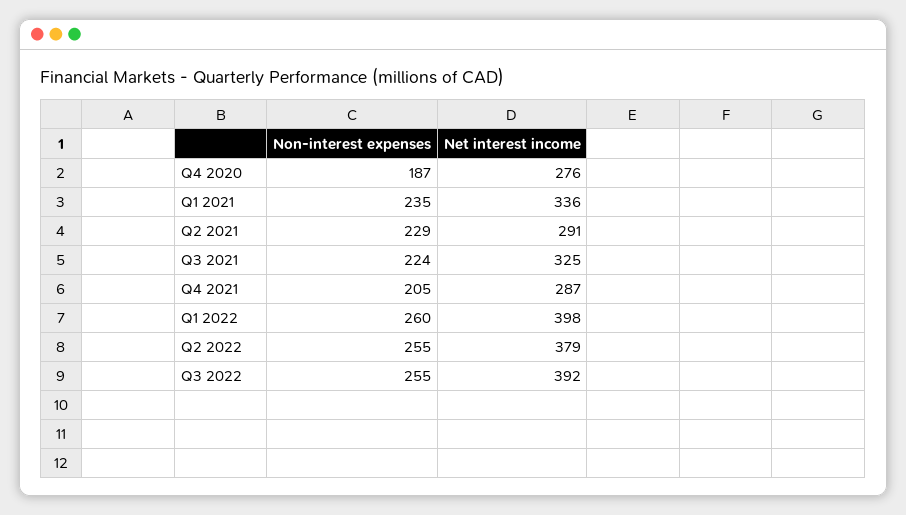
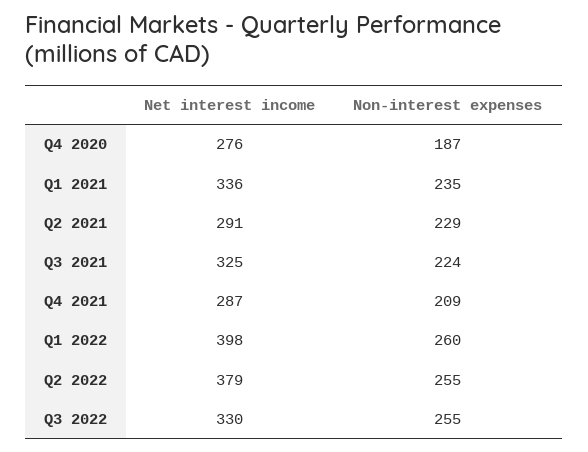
  {
    "Non-interest expenses": {
      "Q4 2020": 187,
      "Q1 2021": 235,
      "Q2 2021": 229,
      "Q3 2021": 224,
-     "Q4 2021": 205,
+     "Q4 2021": 209,
      "Q1 2022": 260,
      "Q2 2022": 255,
      "Q3 2022": 255
    },
    "Net interest income": {
      "Q4 2020": 276,
      "Q1 2021": 336,
      "Q2 2021": 291,
      "Q3 2021": 325,
      "Q4 2021": 287,
      "Q1 2022": 398,
      "Q2 2022": 379,
-     "Q3 2022": 392
+     "Q3 2022": 330
    }
  }

